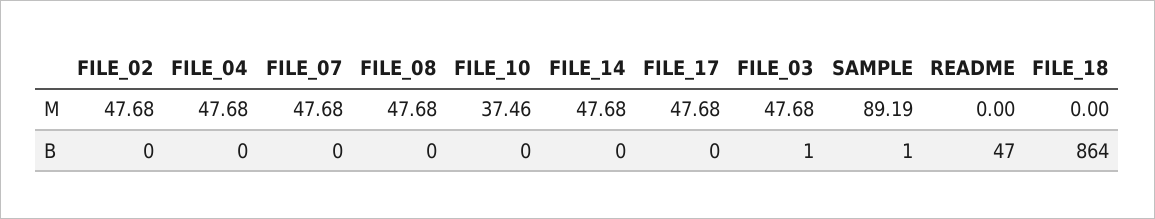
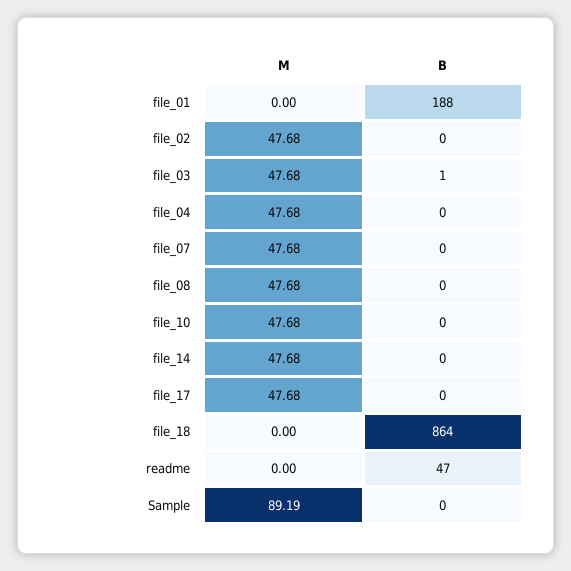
  {
    "FILE_02": {
      "M": 47.68,
      "B": 0
    },
    "FILE_04": {
      "M": 47.68,
      "B": 0
    },
    "FILE_07": {
      "M": 47.68,
      "B": 0
    },
    "FILE_08": {
      "M": 47.68,
      "B": 0
    },
    "FILE_10": {
-     "M": 37.46,
+     "M": 47.68,
      "B": 0
    },
    "FILE_14": {
      "M": 47.68,
      "B": 0
    },
    "FILE_17": {
      "M": 47.68,
      "B": 0
    },
    "FILE_03": {
      "M": 47.68,
      "B": 1
    },
    "SAMPLE": {
      "M": 89.19,
-     "B": 1
+     "B": 0
    },
    "README": {
      "M": 0,
      "B": 47
    },
    "FILE_18": {
      "M": 0,
      "B": 864
-   }
+   },
+   "file_01": {
+     "M": 0,
+     "B": 188
+   }
  }

